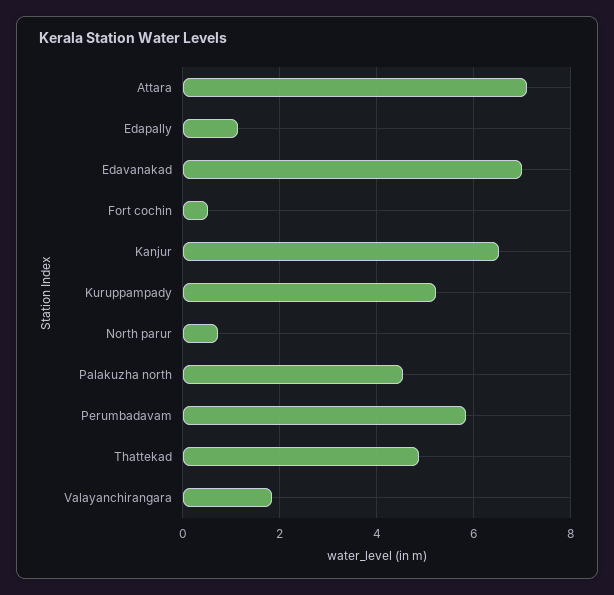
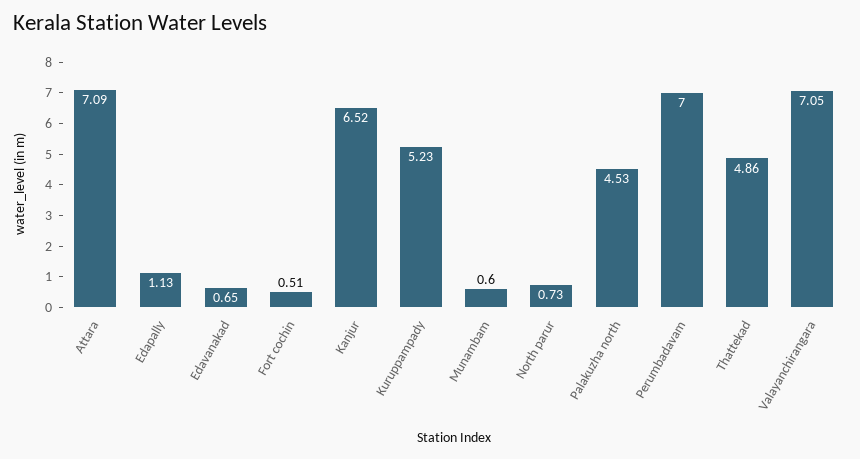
  {
    "Attara": 7.09,
    "Edapally": 1.13,
-   "Edavanakad": 7,
+   "Edavanakad": 0.65,
    "Fort cochin": 0.51,
    "Kanjur": 6.52,
    "Kuruppampady": 5.23,
    "North parur": 0.73,
    "Palakuzha north": 4.53,
-   "Perumbadavam": 5.8,
+   "Perumbadavam": 7,
    "Thattekad": 4.86,
-   "Valayanchirangara": 1.8
+   "Valayanchirangara": 7.05,
+   "Munambam": 0.6
  }

